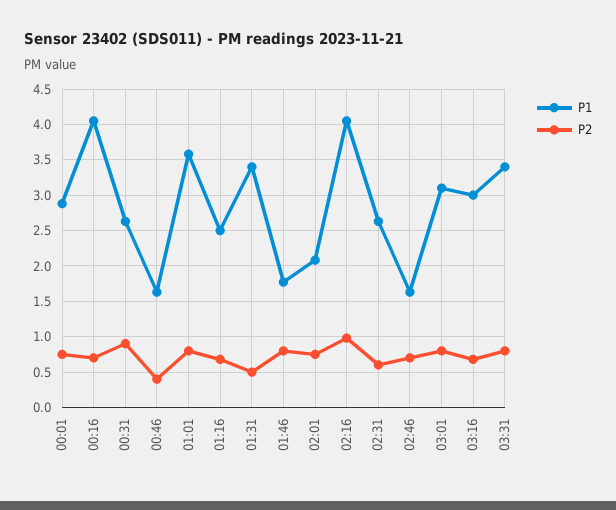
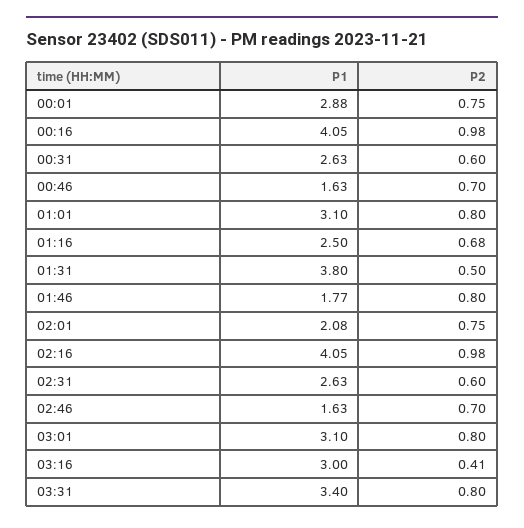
  {
    "P1": {
      "00:01": 2.88,
      "00:16": 4.05,
      "00:31": 2.63,
      "00:46": 1.63,
-     "01:01": 3.6,
+     "01:01": 3.1,
      "01:16": 2.5,
-     "01:31": 3.4,
+     "01:31": 3.8,
      "01:46": 1.77,
      "02:01": 2.08,
      "02:16": 4.05,
      "02:31": 2.63,
      "02:46": 1.63,
      "03:01": 3.1,
      "03:16": 3,
      "03:31": 3.4
    },
    "P2": {
      "00:01": 0.75,
-     "00:16": 0.7,
+     "00:16": 0.98,
-     "00:31": 0.9,
+     "00:31": 0.6,
-     "00:46": 0.4,
+     "00:46": 0.7,
      "01:01": 0.8,
      "01:16": 0.68,
      "01:31": 0.5,
      "01:46": 0.8,
      "02:01": 0.75,
      "02:16": 0.98,
      "02:31": 0.6,
      "02:46": 0.7,
      "03:01": 0.8,
-     "03:16": 0.7,
+     "03:16": 0.41,
      "03:31": 0.8
    }
  }

